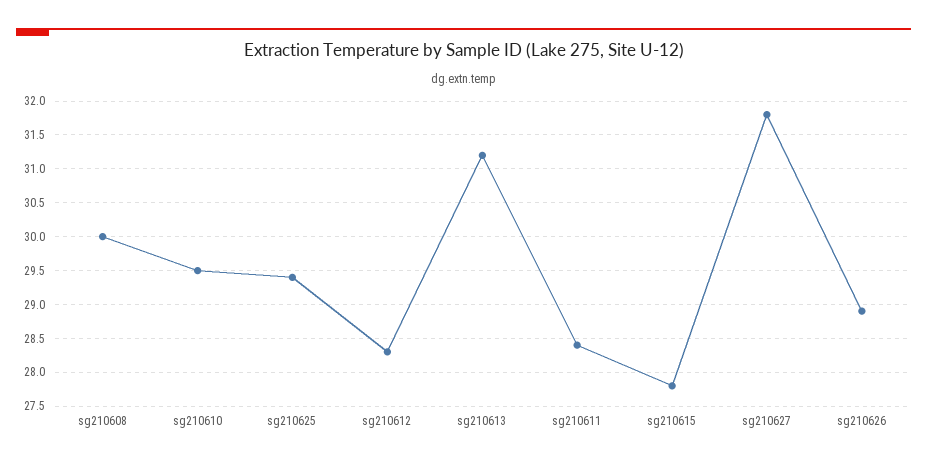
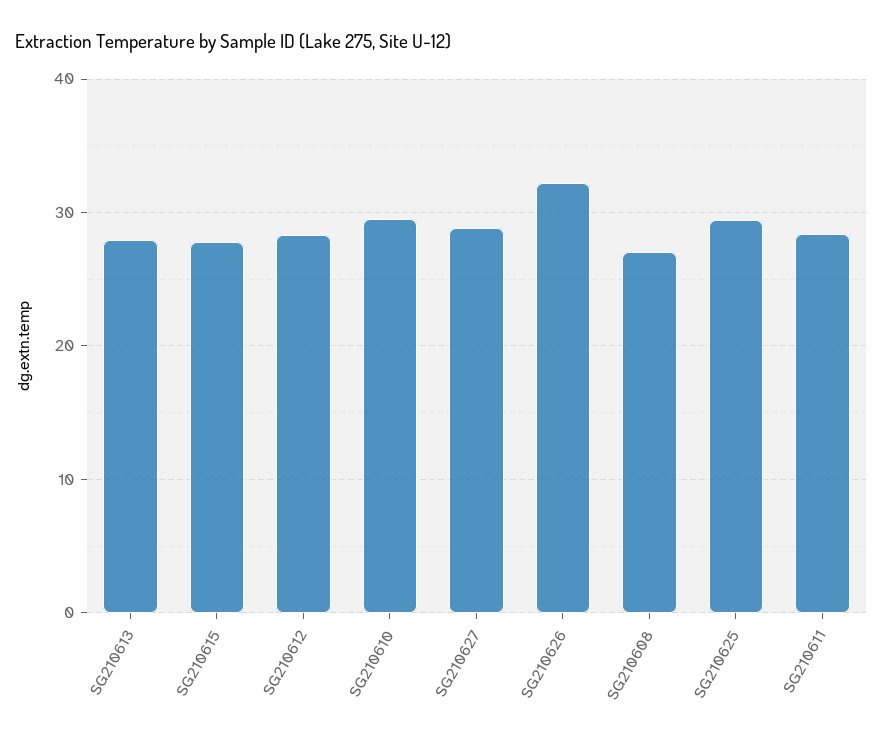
  {
-   "sg210608": 30,
+   "sg210608": 27,
    "sg210610": 29.5,
    "sg210625": 29.4,
    "sg210612": 28.3,
-   "sg210613": 31.2,
+   "sg210613": 28,
    "sg210611": 28.4,
    "sg210615": 27.8,
-   "sg210627": 31.8,
+   "sg210627": 29,
-   "sg210626": 28.9
+   "sg210626": 32
  }

